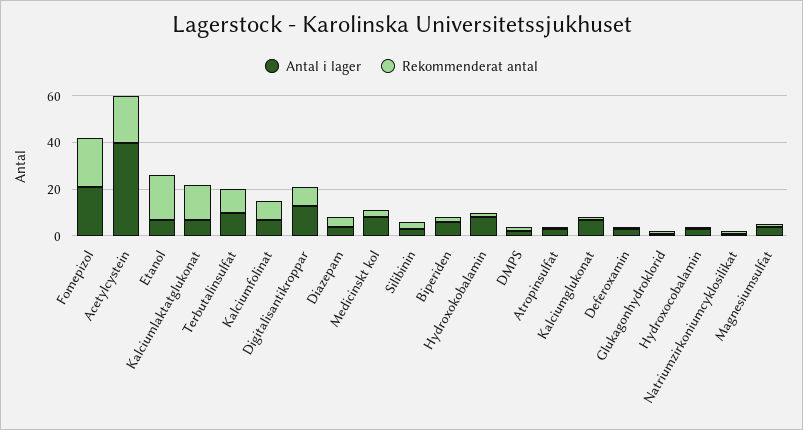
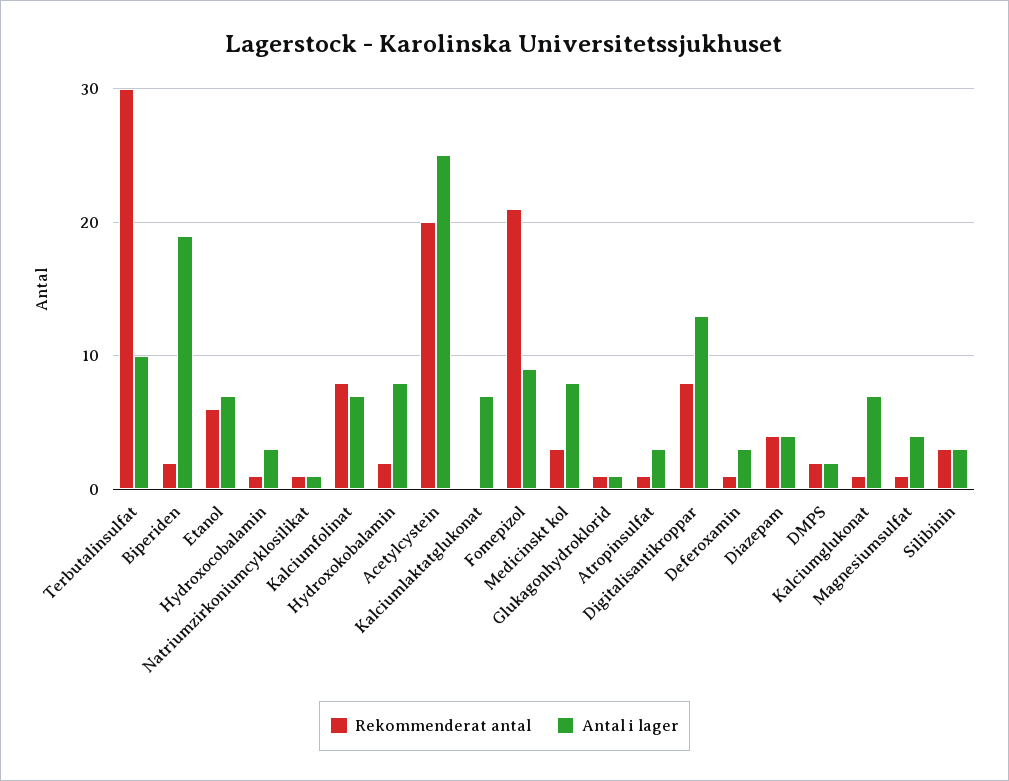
  {
    "Antal i lager": {
-     "Fomepizol": 20,
+     "Fomepizol": 9,
-     "Acetylcystein": 40,
+     "Acetylcystein": 25,
      "Etanol": 7,
      "Kalciumlaktatglukonat": 7,
      "Terbutalinsulfat": 10,
      "Kalciumfolinat": 7,
      "Digitalisantikroppar": 13,
      "Diazepam": 4,
      "Medicinskt kol": 8,
      "Silibinin": 3,
-     "Biperiden": 5,
+     "Biperiden": 19,
      "Hydroxokobalamin": 8,
      "DMPS": 2,
      "Atropinsulfat": 3,
      "Kalciumglukonat": 7,
      "Deferoxamin": 3,
      "Glukagonhydroklorid": 1,
      "Hydroxocobalamin": 3,
      "Natriumzirkoniumcyklosilikat": 1,
      "Magnesiumsulfat": 4
    },
    "Rekommenderat antal": {
      "Fomepizol": 21,
      "Acetylcystein": 20,
-     "Etanol": 20,
+     "Etanol": 6,
-     "Kalciumlaktatglukonat": 15,
+     "Kalciumlaktatglukonat": 0,
-     "Terbutalinsulfat": 10,
+     "Terbutalinsulfat": 30,
      "Kalciumfolinat": 8,
      "Digitalisantikroppar": 8,
      "Diazepam": 4,
      "Medicinskt kol": 3,
      "Silibinin": 3,
      "Biperiden": 2,
      "Hydroxokobalamin": 2,
      "DMPS": 2,
      "Atropinsulfat": 1,
      "Kalciumglukonat": 1,
      "Deferoxamin": 1,
      "Glukagonhydroklorid": 1,
      "Hydroxocobalamin": 1,
      "Natriumzirkoniumcyklosilikat": 1,
      "Magnesiumsulfat": 1
    }
  }

